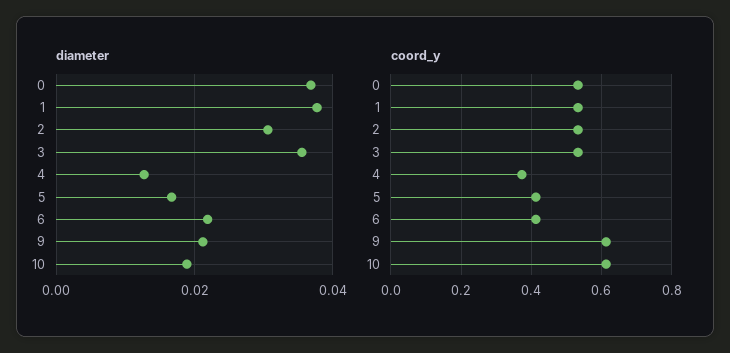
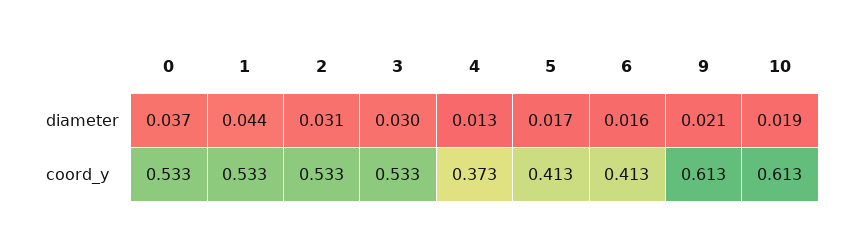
  {
    "diameter": {
      "0": 0.037,
-     "1": 0.038,
+     "1": 0.044,
      "2": 0.031,
-     "3": 0.036,
+     "3": 0.03,
      "4": 0.013,
      "5": 0.017,
-     "6": 0.022,
+     "6": 0.016,
      "9": 0.021,
      "10": 0.019
    },
    "coord_y": {
      "0": 0.533,
      "1": 0.533,
      "2": 0.533,
      "3": 0.533,
      "4": 0.373,
      "5": 0.413,
      "6": 0.413,
      "9": 0.613,
      "10": 0.613
    }
  }

